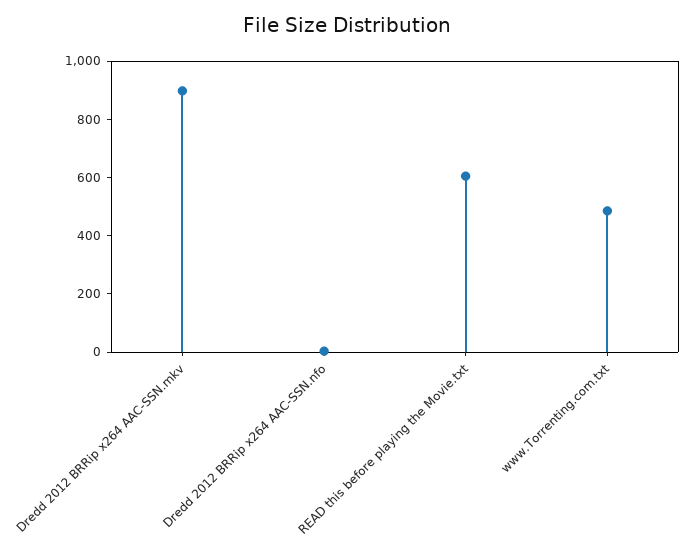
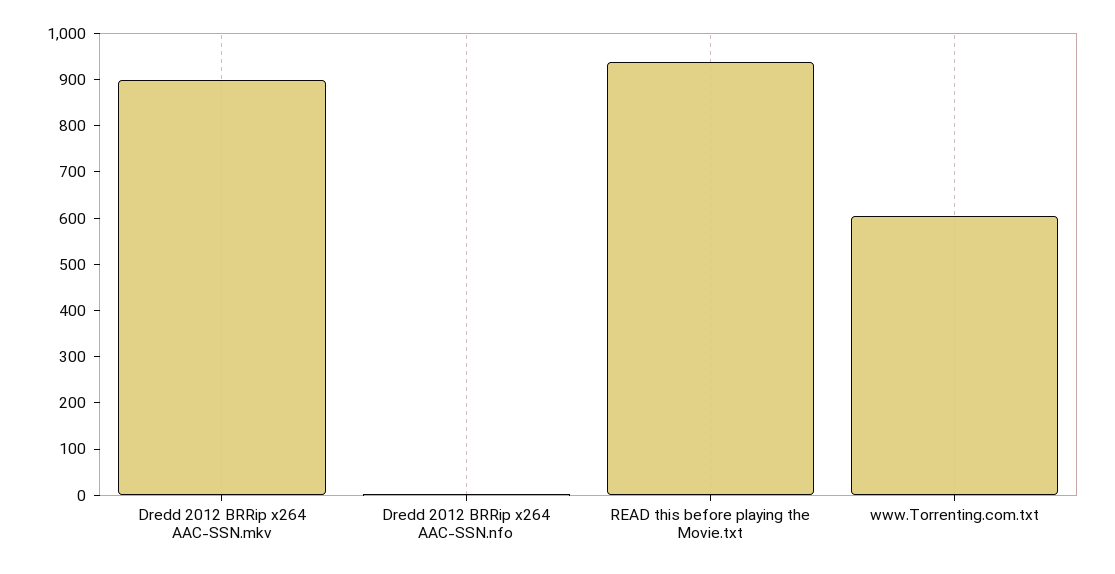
  {
    "Dredd 2012 BRRip x264 AAC-SSN.mkv": 900,
    "Dredd 2012 BRRip x264 AAC-SSN.nfo": 0,
-   "READ this before playing the Movie.txt": 600,
+   "READ this before playing the Movie.txt": 940,
-   "www.Torrenting.com.txt": 500
+   "www.Torrenting.com.txt": 600
  }

